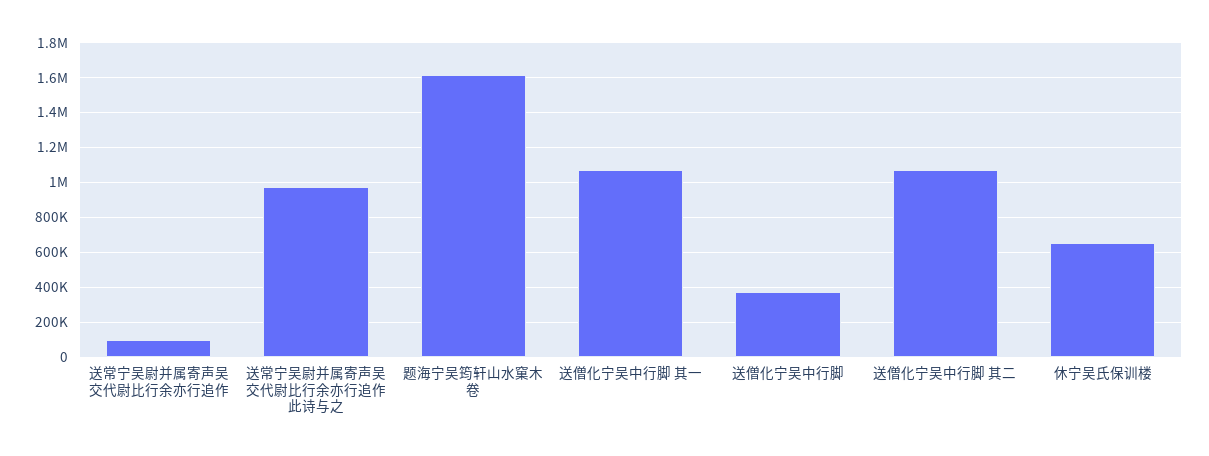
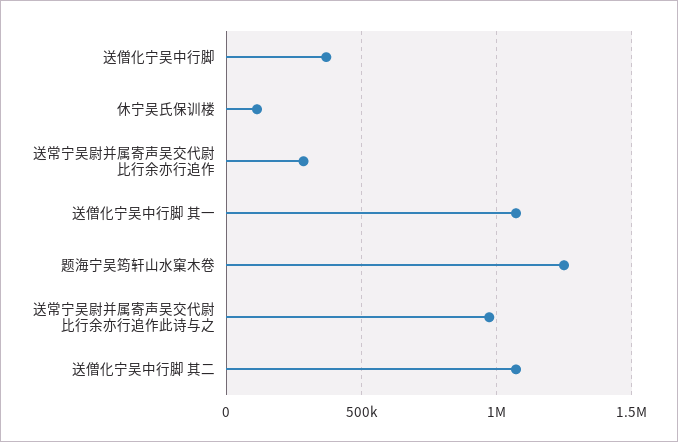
  {
-   "送常宁吴尉并属寄声吴交代尉比行余亦行追作": 100000,
+   "送常宁吴尉并属寄声吴交代尉比行余亦行追作": 300000,
    "送常宁吴尉并属寄声吴交代尉比行余亦行追作此诗与之": 950000,
-   "题海宁吴筠轩山水窠木卷": 1600000,
+   "题海宁吴筠轩山水窠木卷": 1250000,
    "送僧化宁吴中行脚 其一": 1050000,
    "送僧化宁吴中行脚": 350000,
    "送僧化宁吴中行脚 其二": 1050000,
-   "休宁吴氏保训楼": 650000
+   "休宁吴氏保训楼": 100000
  }

